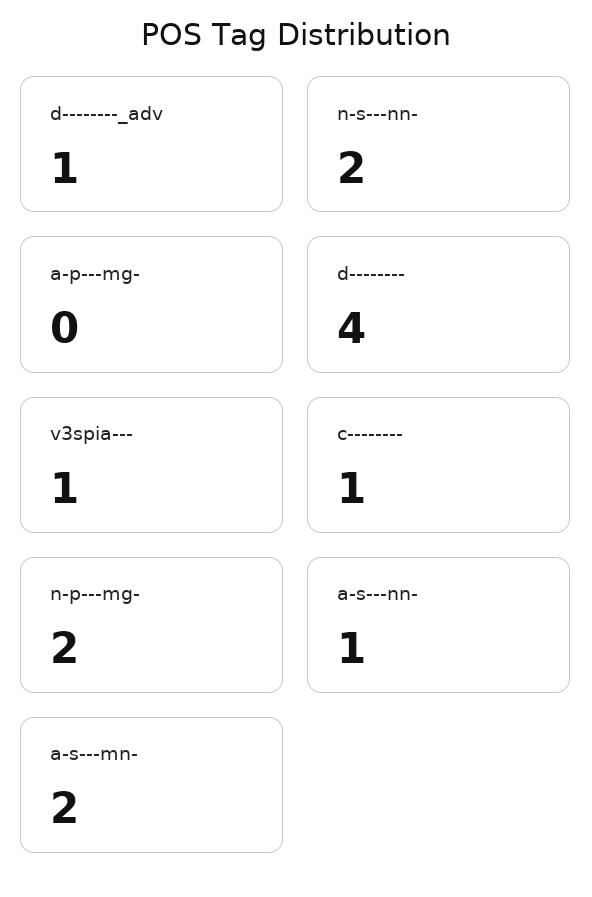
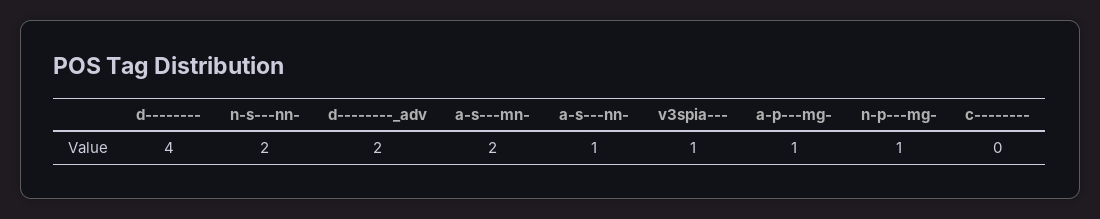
  {
-   "d--------_adv": 1,
+   "d--------_adv": 2,
    "n-s---nn-": 2,
-   "a-p---mg-": 0,
+   "a-p---mg-": 1,
    "d--------": 4,
    "v3spia---": 1,
-   "c--------": 1,
+   "c--------": 0,
-   "n-p---mg-": 2,
+   "n-p---mg-": 1,
    "a-s---nn-": 1,
    "a-s---mn-": 2
  }

